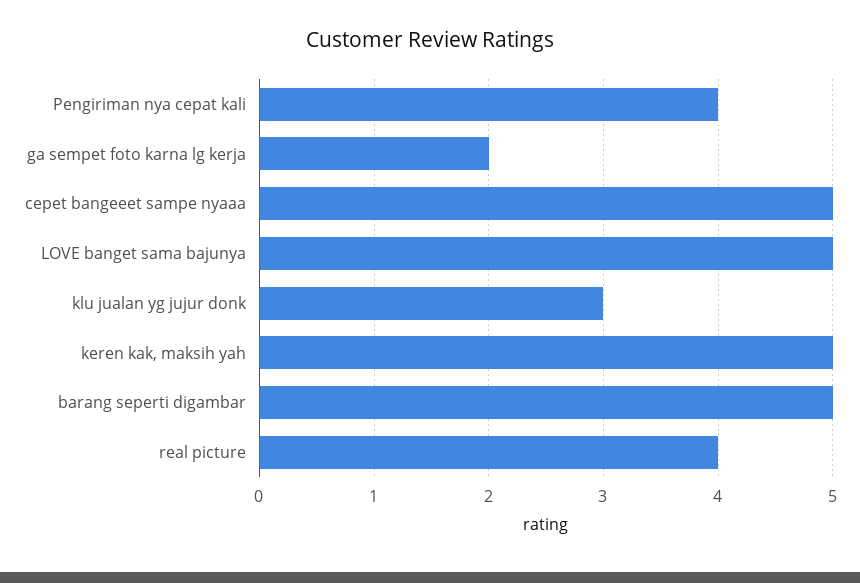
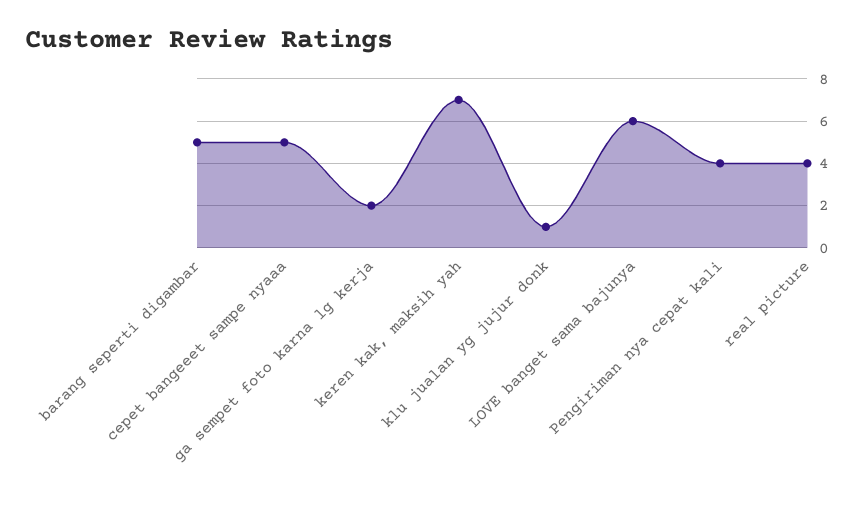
  {
    "Pengiriman nya cepat kali": 4,
    "ga sempet foto karna lg kerja": 2,
    "cepet bangeeet sampe nyaaa": 5,
-   "LOVE banget sama bajunya": 5,
+   "LOVE banget sama bajunya": 6,
-   "klu jualan yg jujur donk": 3,
+   "klu jualan yg jujur donk": 1,
-   "keren kak, maksih yah": 5,
+   "keren kak, maksih yah": 7,
    "barang seperti digambar": 5,
    "real picture": 4
  }

